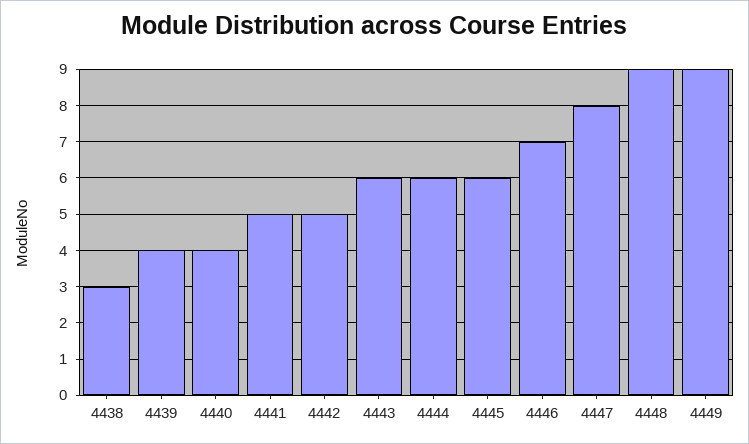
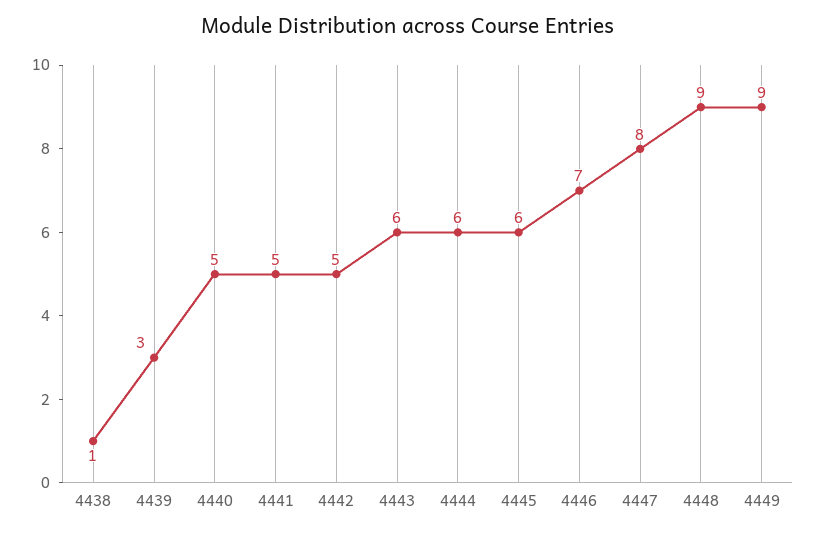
  {
-   "4438": 3,
+   "4438": 1,
-   "4439": 4,
+   "4439": 3,
-   "4440": 4,
+   "4440": 5,
    "4441": 5,
    "4442": 5,
    "4443": 6,
    "4444": 6,
    "4445": 6,
    "4446": 7,
    "4447": 8,
    "4448": 9,
    "4449": 9
  }

